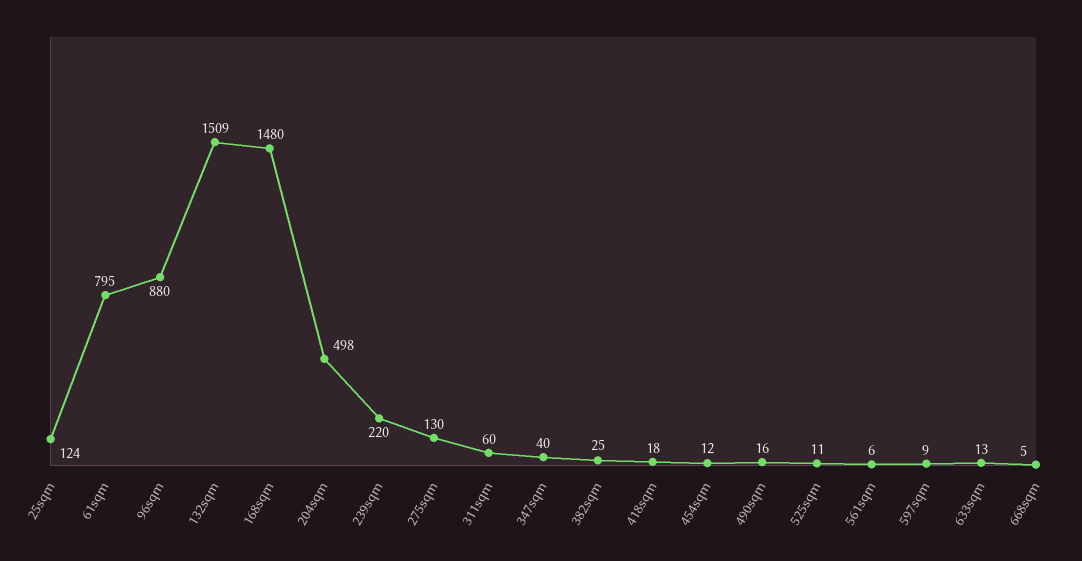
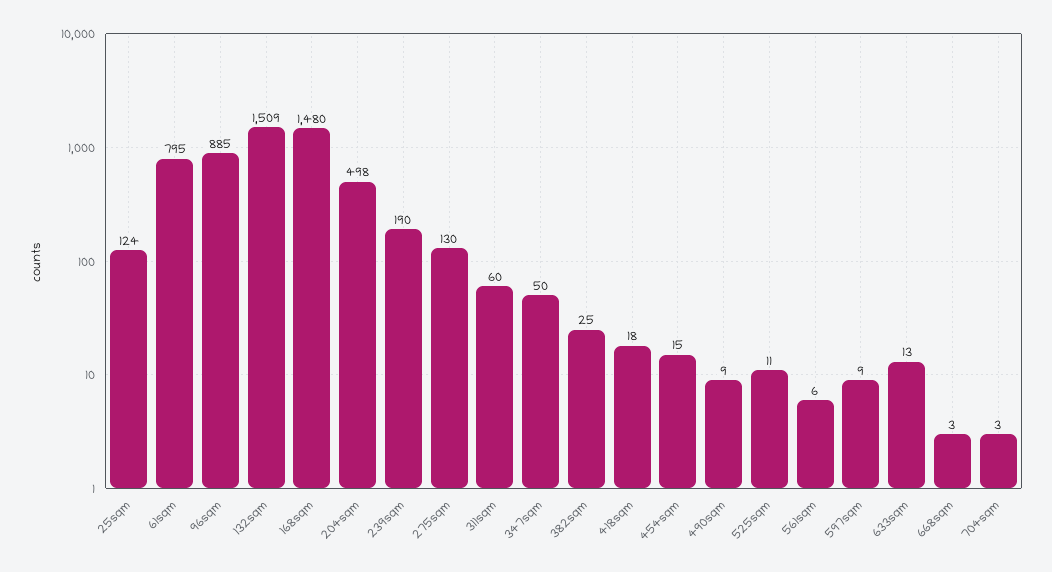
  {
    "25sqm": 124,
    "61sqm": 795,
-   "96sqm": 880,
+   "96sqm": 885,
    "132sqm": 1509,
    "168sqm": 1480,
    "204sqm": 498,
-   "239sqm": 220,
+   "239sqm": 190,
    "275sqm": 130,
    "311sqm": 60,
-   "347sqm": 40,
+   "347sqm": 50,
    "382sqm": 25,
    "418sqm": 18,
-   "454sqm": 12,
+   "454sqm": 15,
-   "490sqm": 16,
+   "490sqm": 9,
    "525sqm": 11,
    "561sqm": 6,
    "597sqm": 9,
    "633sqm": 13,
-   "668sqm": 5
+   "668sqm": 3,
+   "704sqm": 3
  }

